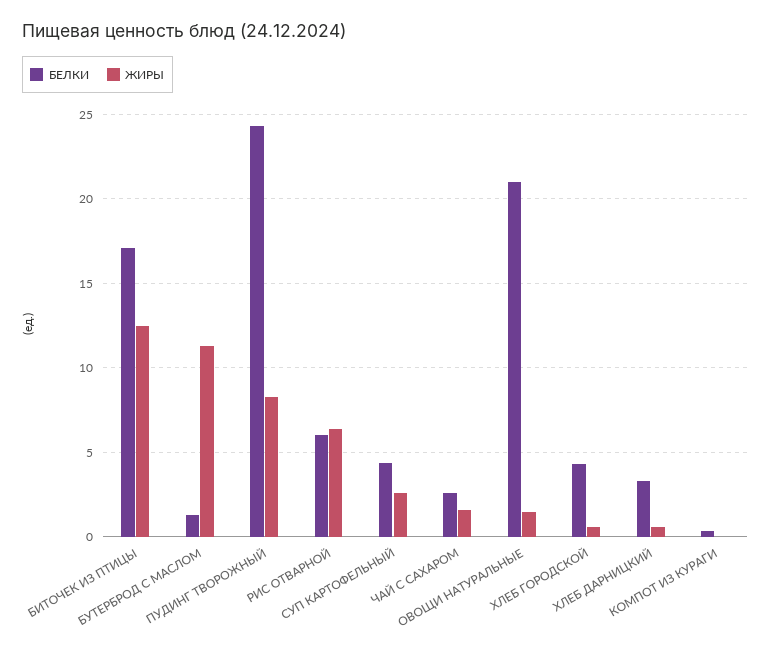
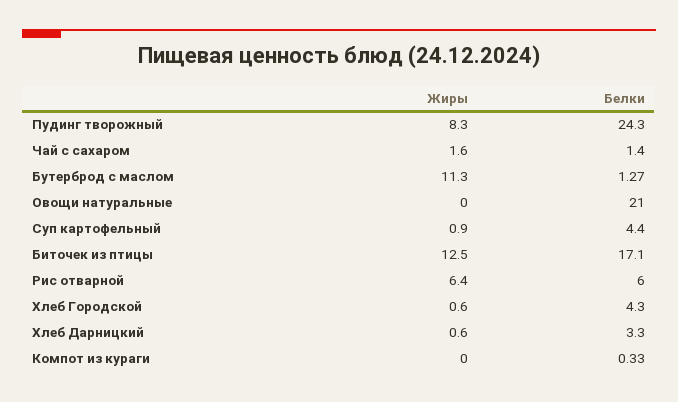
  {
    "БЕЛКИ": {
      "БИТОЧЕК ИЗ ПТИЦЫ": 17.1,
      "БУТЕРБРОД С МАСЛОМ": 1.27,
      "ПУДИНГ ТВОРОЖНЫЙ": 24.3,
      "РИС ОТВАРНОЙ": 6,
      "СУП КАРТОФЕЛЬНЫЙ": 4.4,
-     "ЧАЙ С САХАРОМ": 2.5,
+     "ЧАЙ С САХАРОМ": 1.4,
      "ОВОЩИ НАТУРАЛЬНЫЕ": 21,
      "ХЛЕБ ГОРОДСКОЙ": 4.3,
      "ХЛЕБ ДАРНИЦКИЙ": 3.3,
      "КОМПОТ ИЗ КУРАГИ": 0.33
    },
    "ЖИРЫ": {
      "БИТОЧЕК ИЗ ПТИЦЫ": 12.5,
      "БУТЕРБРОД С МАСЛОМ": 11.3,
      "ПУДИНГ ТВОРОЖНЫЙ": 8.3,
      "РИС ОТВАРНОЙ": 6.4,
-     "СУП КАРТОФЕЛЬНЫЙ": 2.5,
+     "СУП КАРТОФЕЛЬНЫЙ": 0.9,
      "ЧАЙ С САХАРОМ": 1.6,
-     "ОВОЩИ НАТУРАЛЬНЫЕ": 1.5,
+     "ОВОЩИ НАТУРАЛЬНЫЕ": 0,
      "ХЛЕБ ГОРОДСКОЙ": 0.6,
      "ХЛЕБ ДАРНИЦКИЙ": 0.6,
      "КОМПОТ ИЗ КУРАГИ": 0
    }
  }

